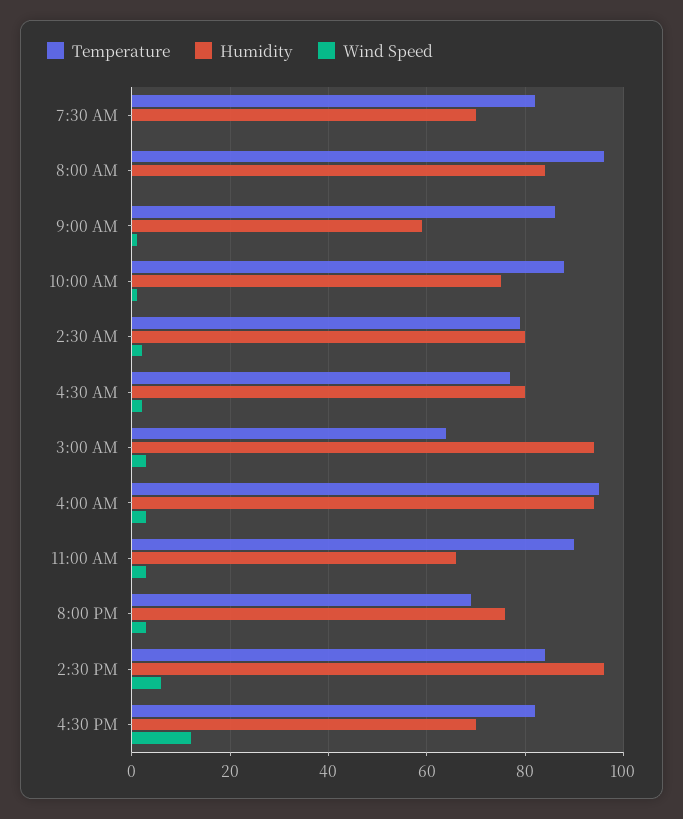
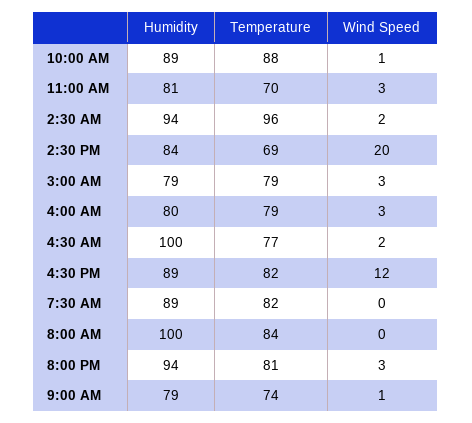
  {
    "Temperature": {
      "7:30 AM": 82,
-     "8:00 AM": 95,
+     "8:00 AM": 84,
-     "9:00 AM": 85,
+     "9:00 AM": 74,
      "10:00 AM": 88,
-     "2:30 AM": 80,
+     "2:30 AM": 96,
      "4:30 AM": 77,
-     "3:00 AM": 65,
+     "3:00 AM": 79,
-     "4:00 AM": 95,
+     "4:00 AM": 79,
-     "11:00 AM": 90,
+     "11:00 AM": 70,
-     "8:00 PM": 70,
+     "8:00 PM": 81,
-     "2:30 PM": 85,
+     "2:30 PM": 69,
      "4:30 PM": 82
    },
    "Humidity": {
-     "7:30 AM": 70,
+     "7:30 AM": 89,
-     "8:00 AM": 85,
+     "8:00 AM": 100,
-     "9:00 AM": 60,
+     "9:00 AM": 79,
-     "10:00 AM": 75,
+     "10:00 AM": 89,
-     "2:30 AM": 80,
+     "2:30 AM": 94,
-     "4:30 AM": 80,
+     "4:30 AM": 100,
-     "3:00 AM": 95,
+     "3:00 AM": 79,
-     "4:00 AM": 95,
+     "4:00 AM": 80,
-     "11:00 AM": 65,
+     "11:00 AM": 81,
-     "8:00 PM": 75,
+     "8:00 PM": 94,
-     "2:30 PM": 95,
+     "2:30 PM": 84,
-     "4:30 PM": 70
+     "4:30 PM": 89
    },
    "Wind Speed": {
      "7:30 AM": 0,
      "8:00 AM": 0,
      "9:00 AM": 1,
      "10:00 AM": 1,
      "2:30 AM": 2,
      "4:30 AM": 2,
      "3:00 AM": 3,
      "4:00 AM": 3,
      "11:00 AM": 3,
      "8:00 PM": 3,
-     "2:30 PM": 5,
+     "2:30 PM": 20,
      "4:30 PM": 12
    }
  }

